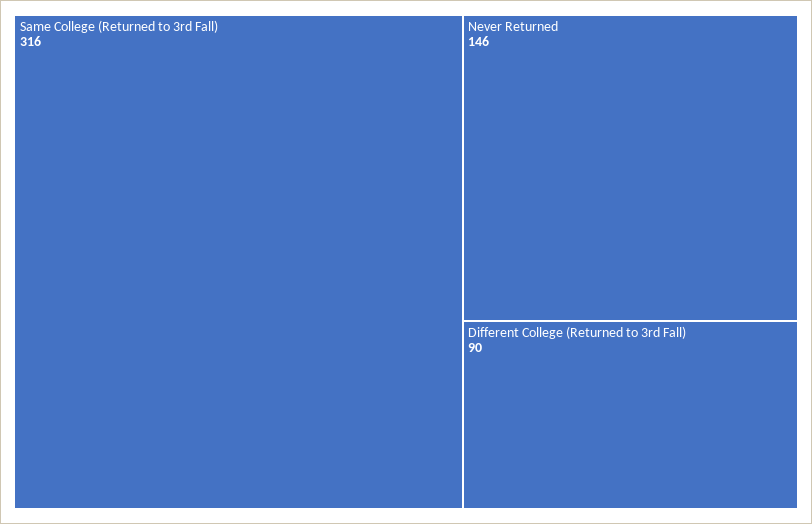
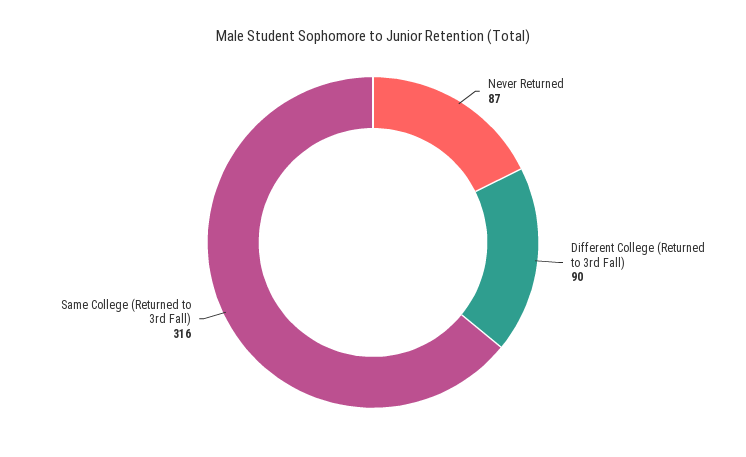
  {
    "Same College (Returned to 3rd Fall)": 316,
-   "Never Returned": 146,
+   "Never Returned": 87,
    "Different College (Returned to 3rd Fall)": 90
  }

